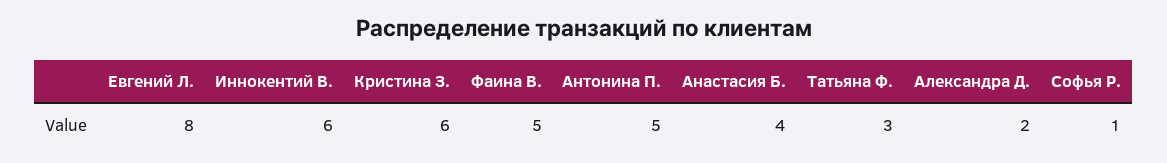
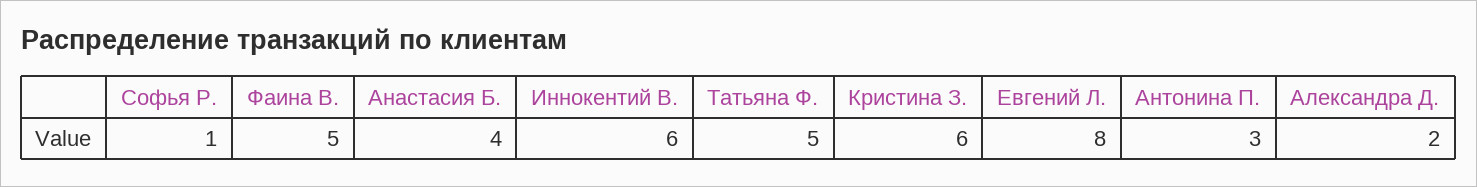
  {
    "Евгений Л.": 8,
    "Иннокентий В.": 6,
    "Кристина З.": 6,
    "Фаина В.": 5,
-   "Антонина П.": 5,
+   "Антонина П.": 3,
    "Анастасия Б.": 4,
-   "Татьяна Ф.": 3,
+   "Татьяна Ф.": 5,
    "Александра Д.": 2,
    "Софья Р.": 1
  }

